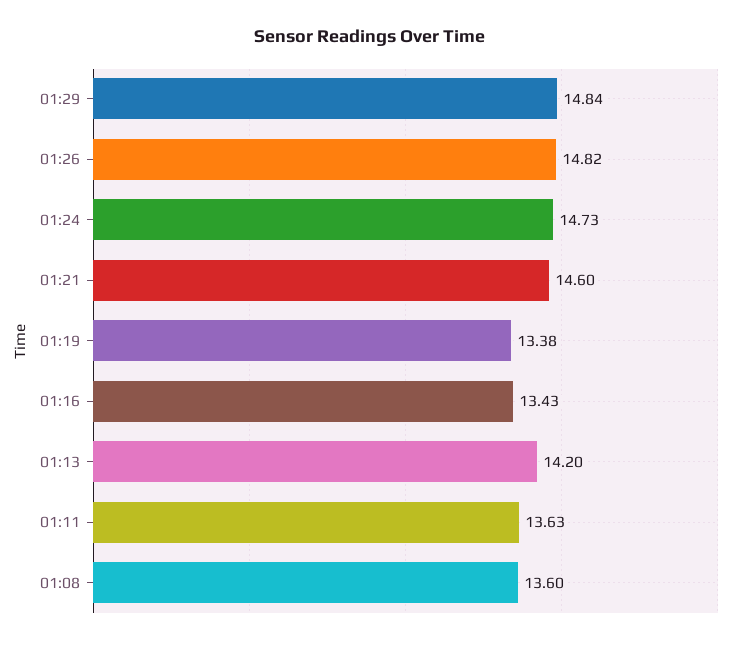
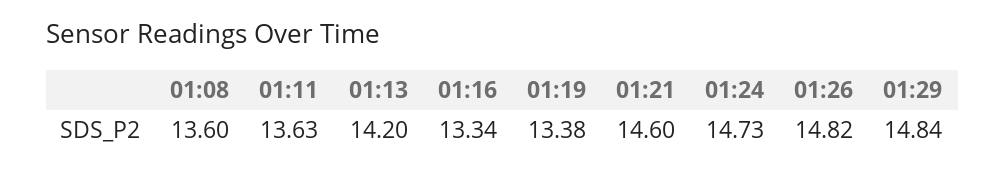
  {
    "01:29": 14.84,
    "01:26": 14.82,
    "01:24": 14.73,
    "01:21": 14.6,
    "01:19": 13.38,
-   "01:16": 13.43,
+   "01:16": 13.34,
    "01:13": 14.2,
    "01:11": 13.63,
    "01:08": 13.6
  }

